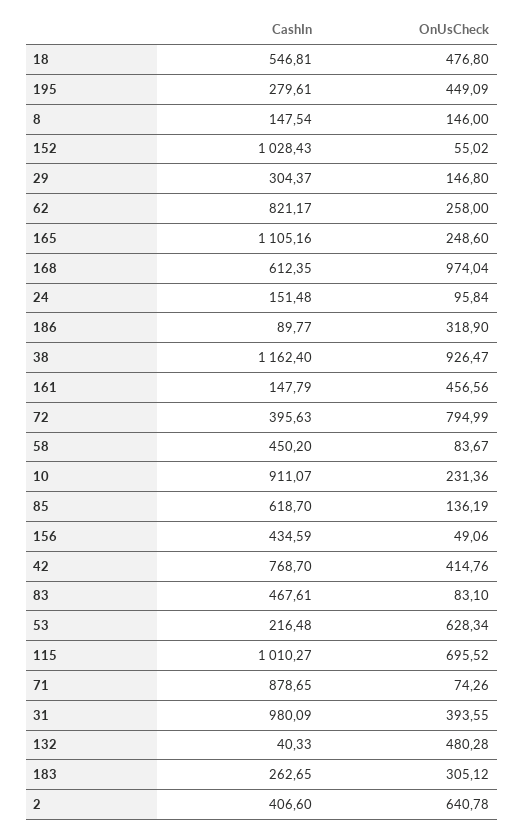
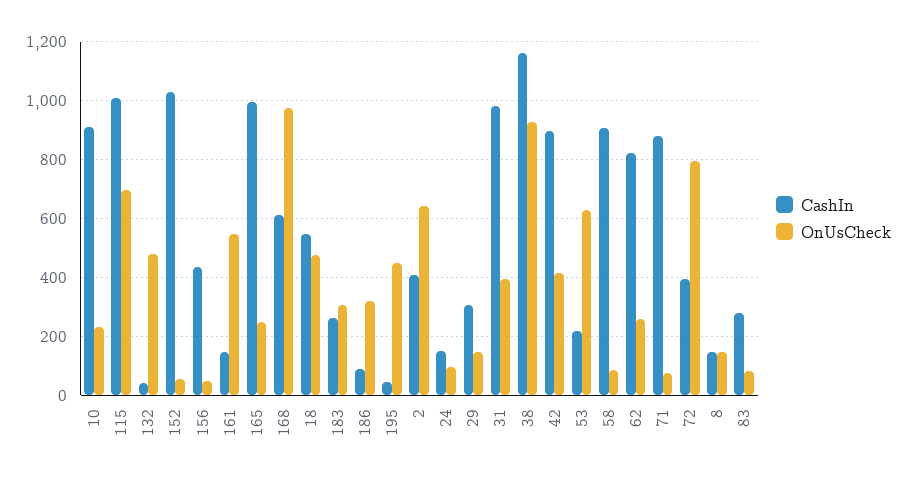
  {
    "CashIn": {
      "18": 546.81,
-     "195": 279.61,
+     "195": 50,
      "8": 147.54,
      "152": 1028.43,
      "29": 304.37,
      "62": 821.17,
-     "165": 1105.16,
+     "165": 1000,
      "168": 612.35,
      "24": 151.48,
      "186": 89.77,
      "38": 1162.4,
      "161": 147.79,
      "72": 395.63,
-     "58": 450.2,
+     "58": 900,
      "10": 911.07,
-     "85": 618.7,
      "156": 434.59,
-     "42": 768.7,
+     "42": 900,
-     "83": 467.61,
+     "83": 275,
      "53": 216.48,
      "115": 1010.27,
      "71": 878.65,
      "31": 980.09,
      "132": 40.33,
      "183": 262.65,
      "2": 406.6
    },
    "OnUsCheck": {
      "18": 476.8,
      "195": 449.09,
      "8": 146,
      "152": 55.02,
      "29": 146.8,
      "62": 258,
      "165": 248.6,
      "168": 974.04,
      "24": 95.84,
      "186": 318.9,
      "38": 926.47,
-     "161": 456.56,
+     "161": 550,
      "72": 794.99,
      "58": 83.67,
      "10": 231.36,
-     "85": 136.19,
      "156": 49.06,
      "42": 414.76,
      "83": 83.1,
      "53": 628.34,
      "115": 695.52,
      "71": 74.26,
      "31": 393.55,
      "132": 480.28,
      "183": 305.12,
      "2": 640.78
    }
  }

